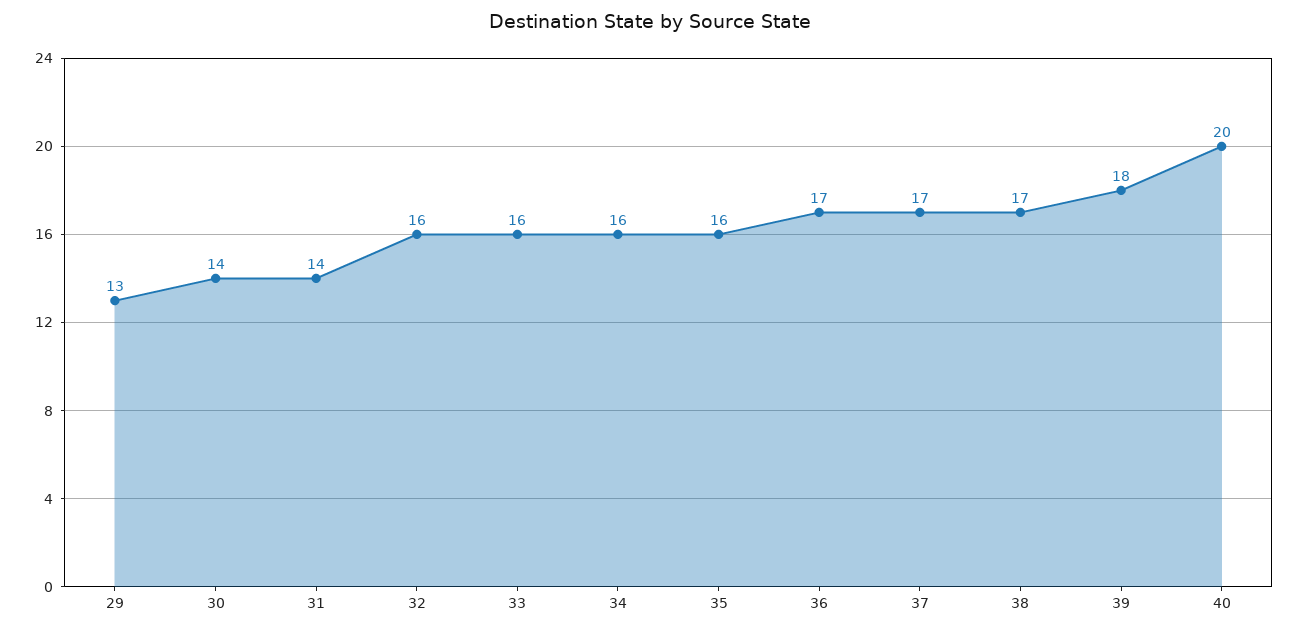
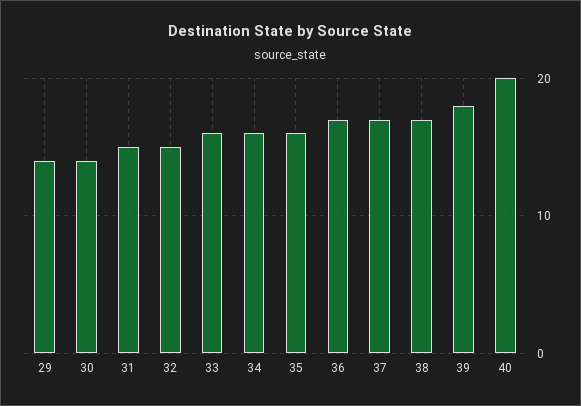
  {
-   "29": 13,
+   "29": 14,
    "30": 14,
-   "31": 14,
+   "31": 15,
-   "32": 16,
+   "32": 15,
    "33": 16,
    "34": 16,
    "35": 16,
    "36": 17,
    "37": 17,
    "38": 17,
    "39": 18,
    "40": 20
  }

